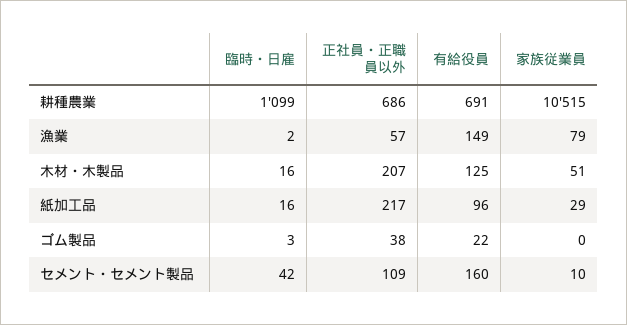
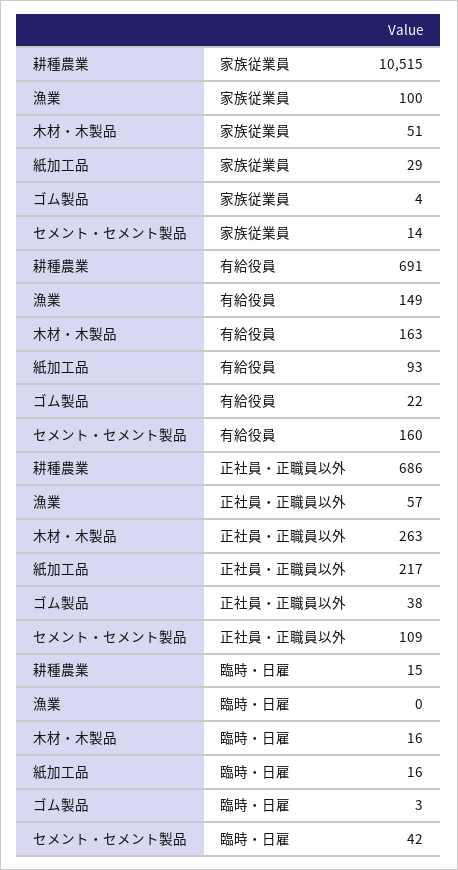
  {
    "臨時・日雇": {
-     "耕種農業": 1099,
+     "耕種農業": 15,
-     "漁業": 2,
+     "漁業": 0,
      "木材・木製品": 16,
      "紙加工品": 16,
      "ゴム製品": 3,
      "セメント・セメント製品": 42
    },
    "正社員・正職員以外": {
      "耕種農業": 686,
      "漁業": 57,
-     "木材・木製品": 207,
+     "木材・木製品": 263,
      "紙加工品": 217,
      "ゴム製品": 38,
      "セメント・セメント製品": 109
    },
    "有給役員": {
      "耕種農業": 691,
      "漁業": 149,
-     "木材・木製品": 125,
+     "木材・木製品": 163,
-     "紙加工品": 96,
+     "紙加工品": 93,
      "ゴム製品": 22,
      "セメント・セメント製品": 160
    },
    "家族従業員": {
      "耕種農業": 10515,
-     "漁業": 79,
+     "漁業": 100,
      "木材・木製品": 51,
      "紙加工品": 29,
-     "ゴム製品": 0,
+     "ゴム製品": 4,
-     "セメント・セメント製品": 10
+     "セメント・セメント製品": 14
    }
  }

